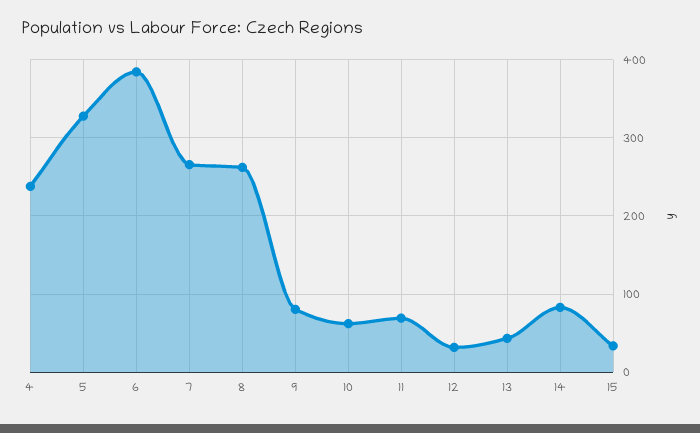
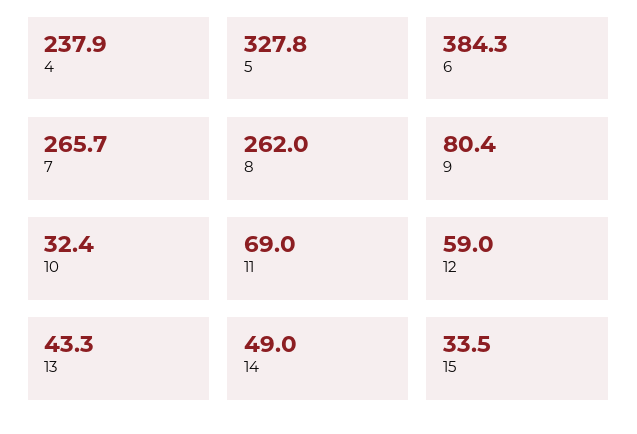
  {
    "4": 237.9,
    "5": 327.8,
    "6": 384.3,
    "7": 265.7,
    "8": 262,
    "9": 80.4,
-   "10": 60,
+   "10": 32.4,
    "11": 69,
-   "12": 30,
+   "12": 59,
    "13": 43.3,
-   "14": 80,
+   "14": 49,
    "15": 33.5
  }

